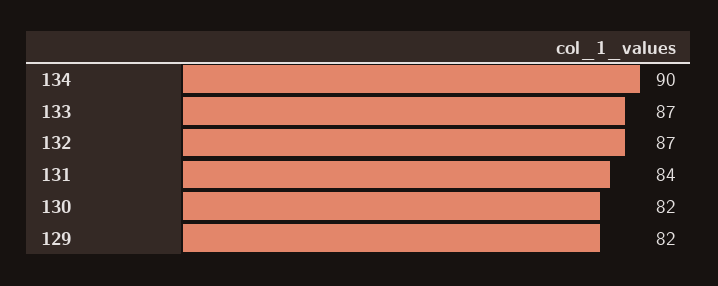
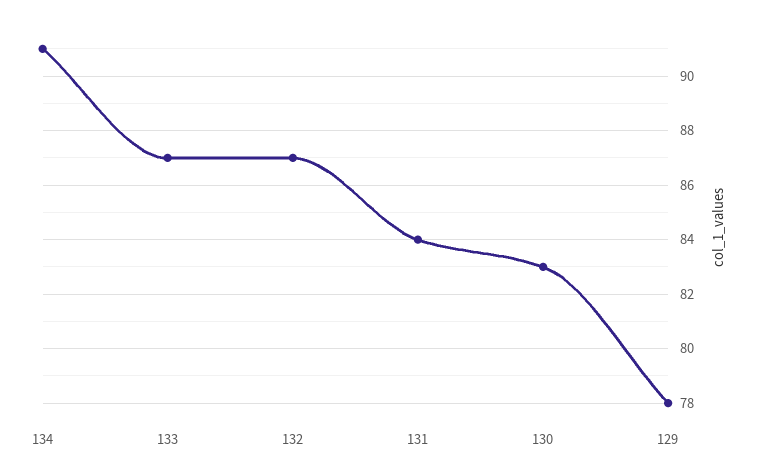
  {
-   "134": 90,
+   "134": 91,
    "133": 87,
    "132": 87,
    "131": 84,
-   "130": 82,
+   "130": 83,
-   "129": 82
+   "129": 78
  }

